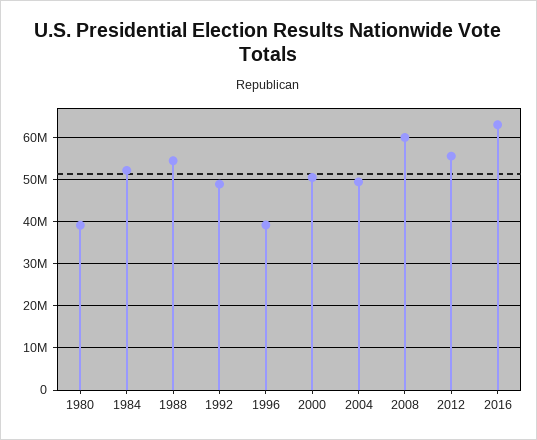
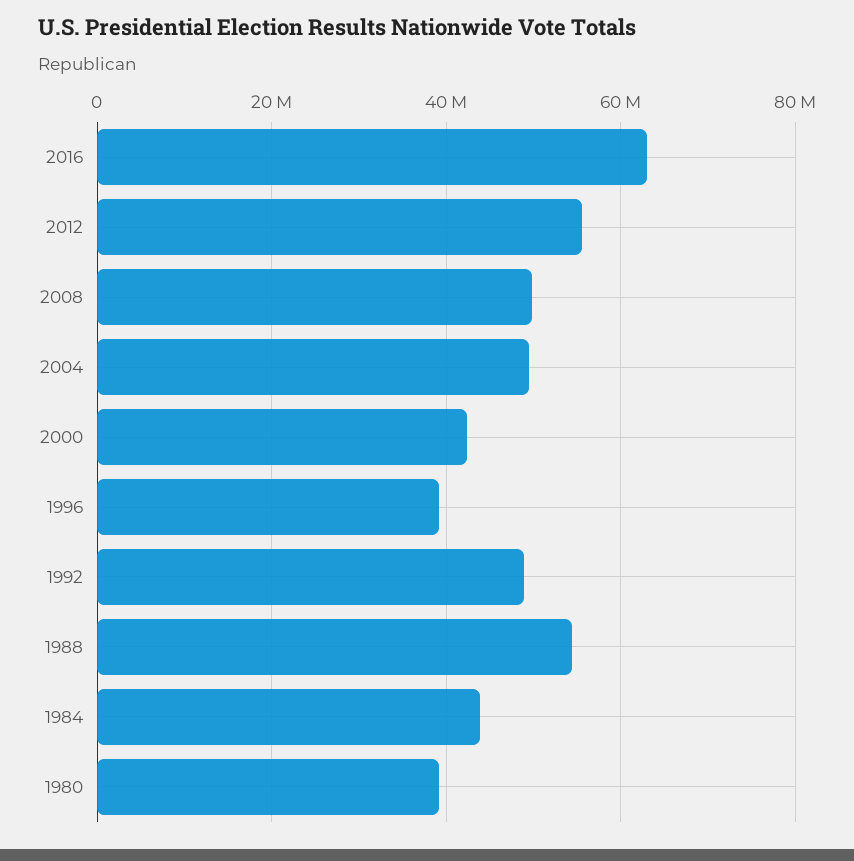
  {
    "1980": 40000000,
-   "1984": 52000000,
+   "1984": 44000000,
    "1988": 54000000,
    "1992": 48000000,
    "1996": 40000000,
-   "2000": 50000000,
+   "2000": 42000000,
    "2004": 50000000,
-   "2008": 60000000,
+   "2008": 50000000,
    "2012": 56000000,
    "2016": 62000000
  }

